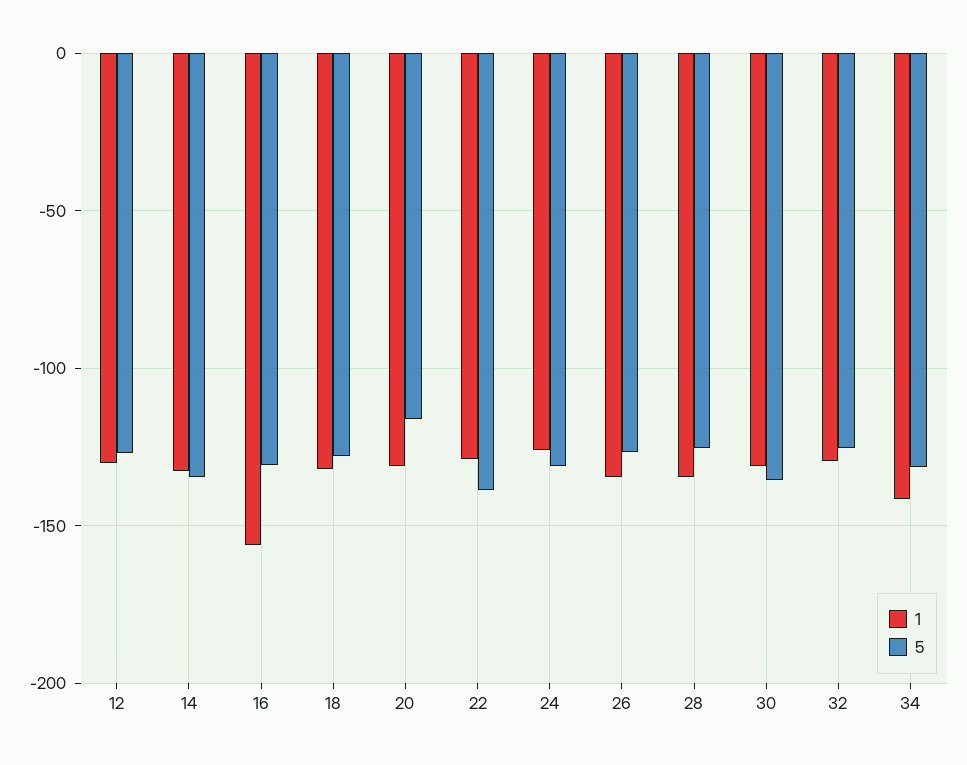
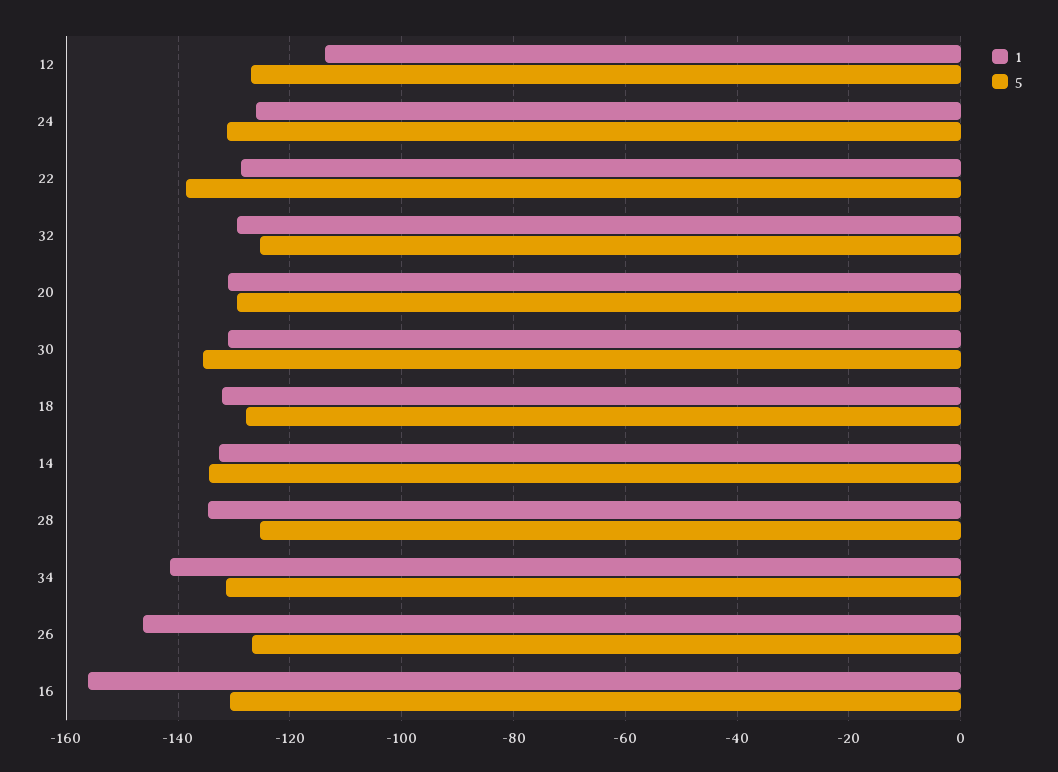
  {
    "1": {
-     "12": -130,
+     "12": -114,
      "14": -132,
      "16": -156,
      "18": -132,
      "20": -132,
      "22": -128,
      "24": -126,
-     "26": -135,
+     "26": -146,
      "28": -134,
      "30": -132,
      "32": -130,
      "34": -142
    },
    "5": {
      "12": -126,
      "14": -134,
      "16": -130,
      "18": -128,
-     "20": -115,
+     "20": -130,
      "22": -138,
      "24": -132,
      "26": -126,
      "28": -126,
      "30": -136,
      "32": -126,
      "34": -132
    }
  }

